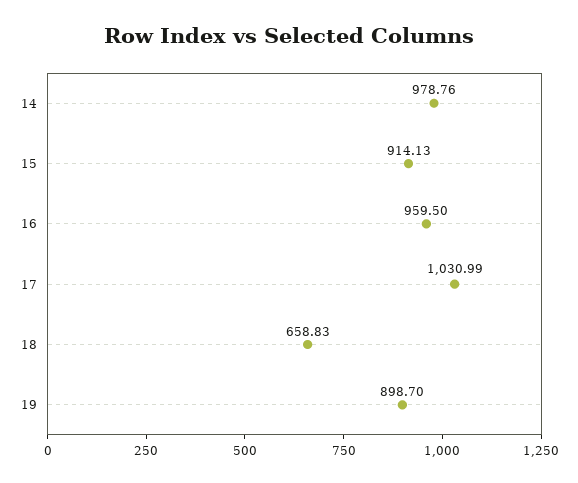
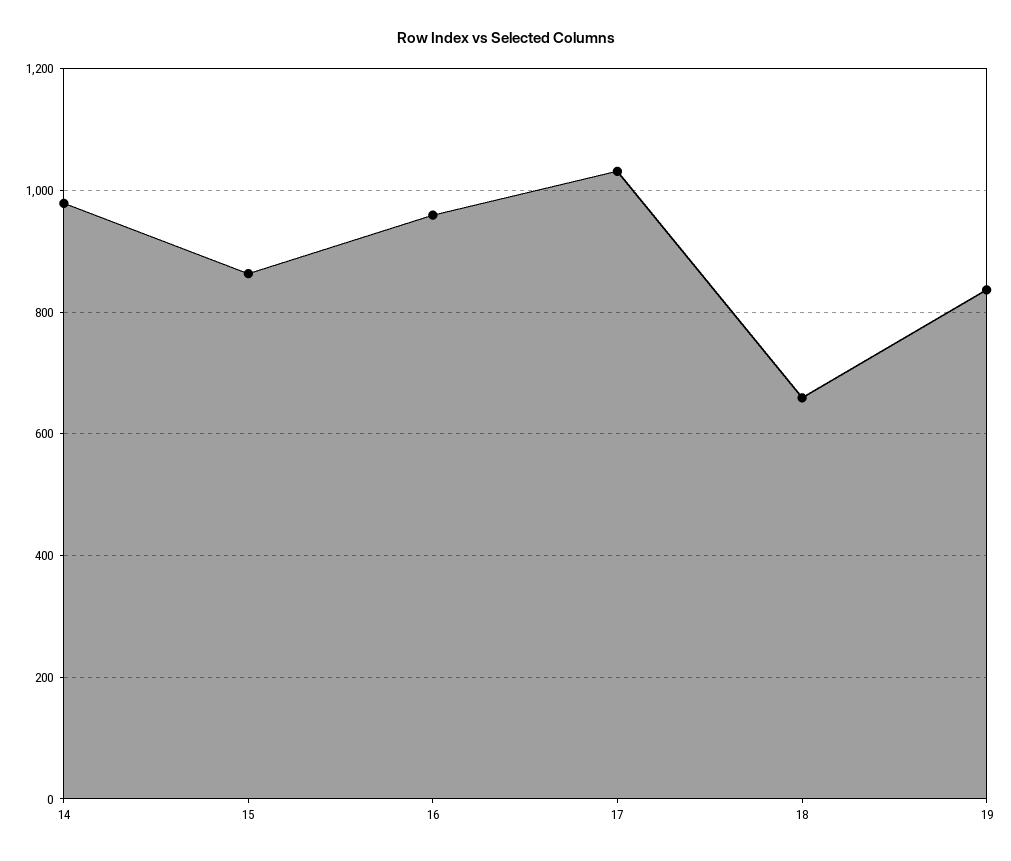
  {
    "14": 978.76,
-   "15": 914.13,
+   "15": 860,
    "16": 959.5,
    "17": 1030.99,
    "18": 658.83,
-   "19": 898.7
+   "19": 840
  }

